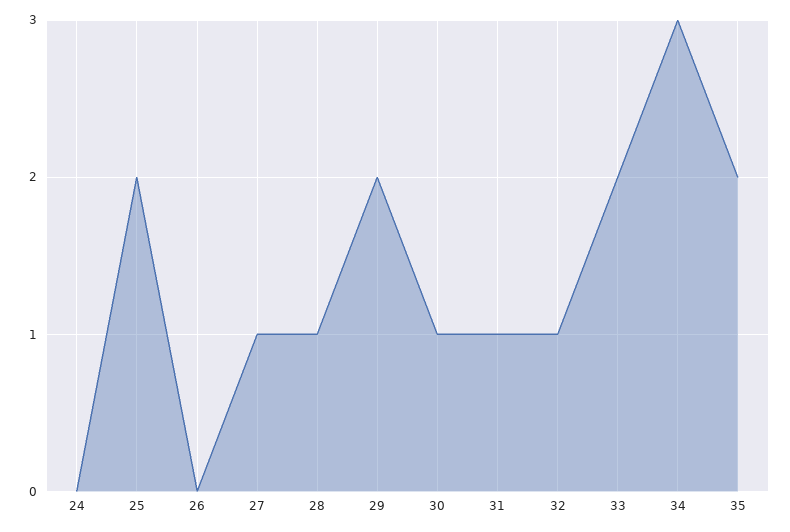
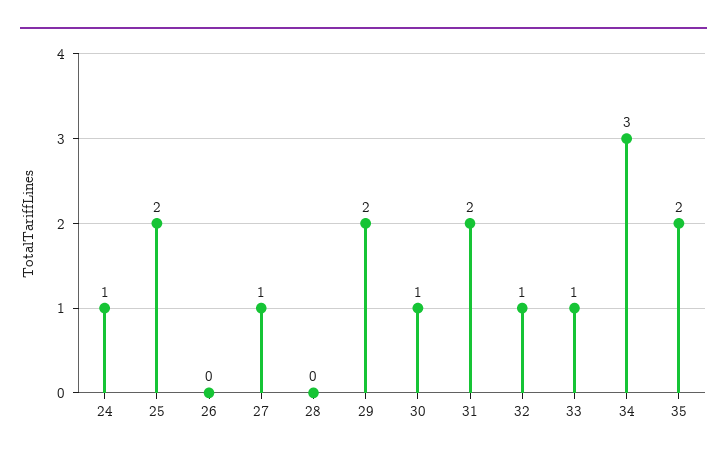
  {
-   "24": 0,
+   "24": 1,
    "25": 2,
    "26": 0,
    "27": 1,
-   "28": 1,
+   "28": 0,
    "29": 2,
    "30": 1,
-   "31": 1,
+   "31": 2,
    "32": 1,
-   "33": 2,
+   "33": 1,
    "34": 3,
    "35": 2
  }

